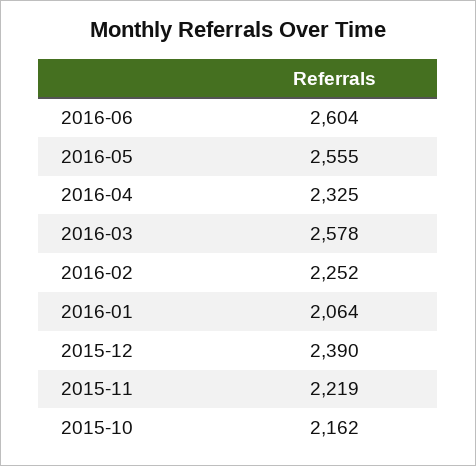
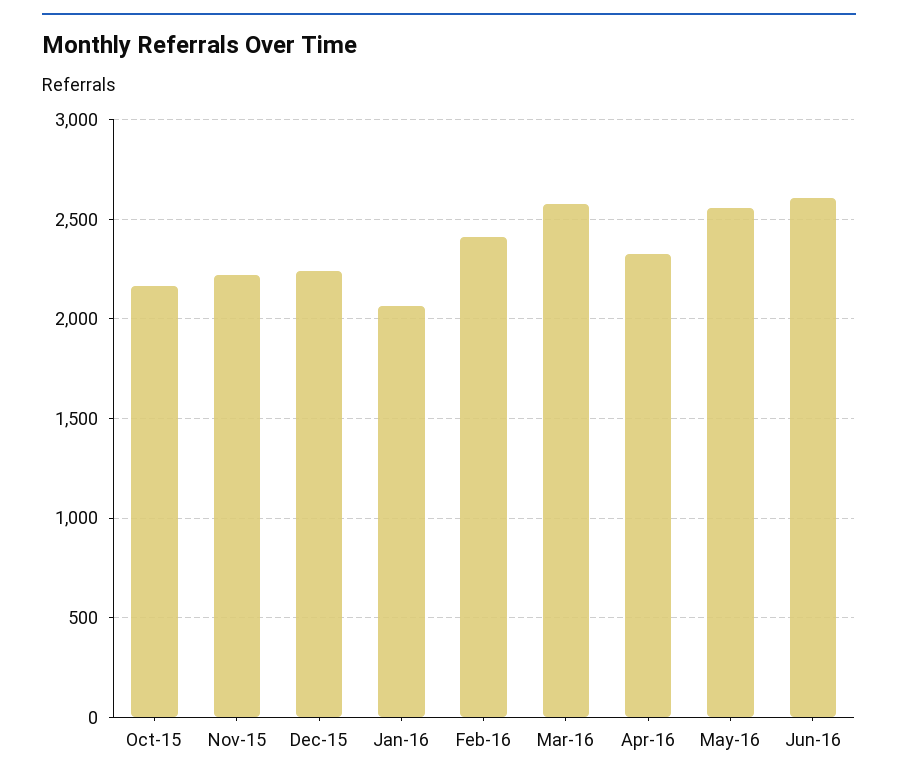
  {
    "2016-06": 2604,
    "2016-05": 2555,
    "2016-04": 2325,
    "2016-03": 2578,
-   "2016-02": 2252,
+   "2016-02": 2400,
    "2016-01": 2064,
-   "2015-12": 2390,
+   "2015-12": 2250,
    "2015-11": 2219,
    "2015-10": 2162
  }

